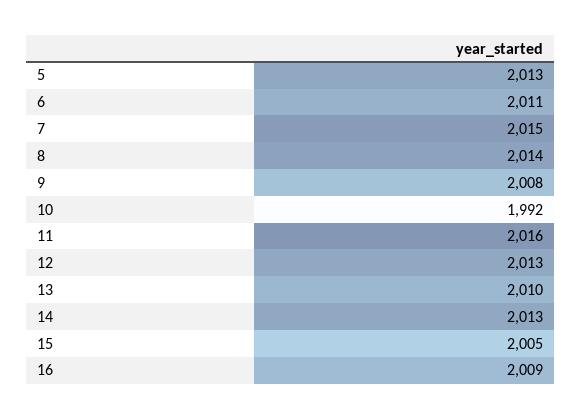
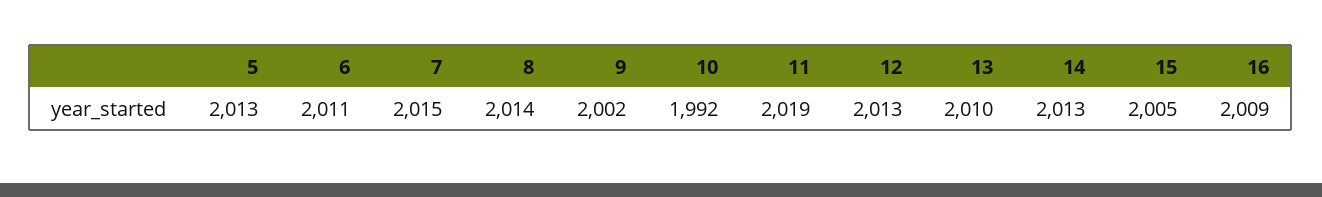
  {
    "5": 2013,
    "6": 2011,
    "7": 2015,
    "8": 2014,
-   "9": 2008,
+   "9": 2002,
    "10": 1992,
-   "11": 2016,
+   "11": 2019,
    "12": 2013,
    "13": 2010,
    "14": 2013,
    "15": 2005,
    "16": 2009
  }

